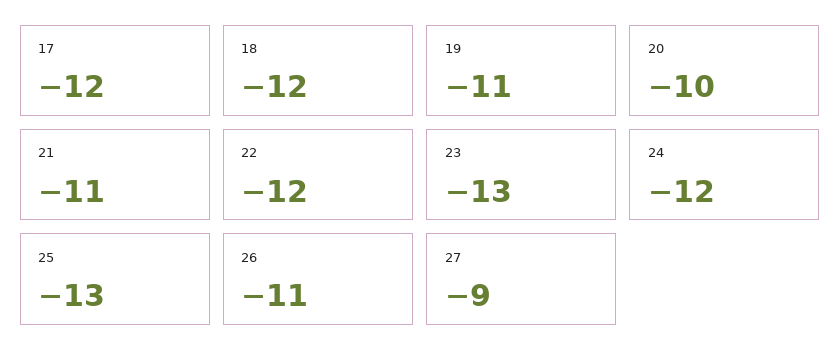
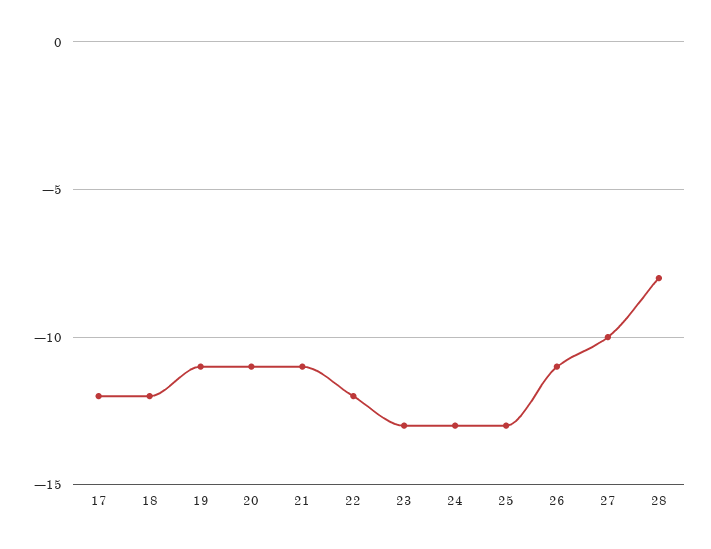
  {
    "17": -12,
    "18": -12,
    "19": -11,
-   "20": -10,
+   "20": -11,
    "21": -11,
    "22": -12,
    "23": -13,
-   "24": -12,
+   "24": -13,
    "25": -13,
    "26": -11,
-   "27": -9
+   "27": -10,
+   "28": -8
  }

